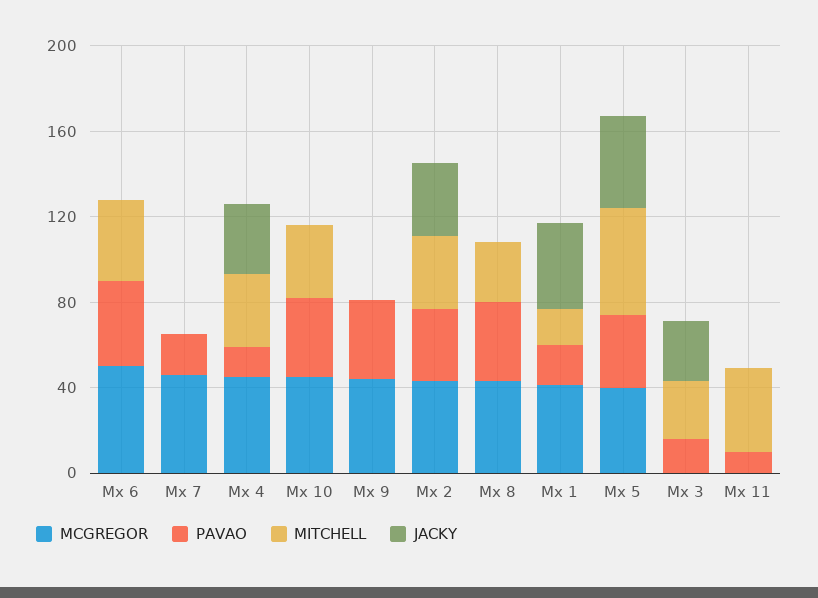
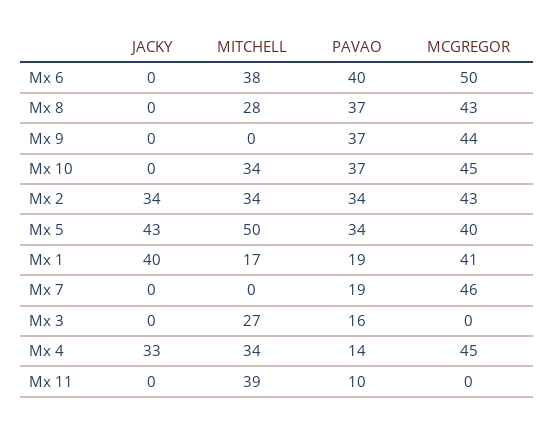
  {
    "MCGREGOR": {
      "Mx 6": 50,
      "Mx 7": 46,
      "Mx 4": 45,
      "Mx 10": 45,
      "Mx 9": 44,
      "Mx 2": 43,
      "Mx 8": 43,
      "Mx 1": 41,
      "Mx 5": 40,
      "Mx 3": 0,
      "Mx 11": 0
    },
    "PAVAO": {
      "Mx 6": 40,
      "Mx 7": 19,
      "Mx 4": 14,
      "Mx 10": 37,
      "Mx 9": 37,
      "Mx 2": 34,
      "Mx 8": 37,
      "Mx 1": 19,
      "Mx 5": 34,
      "Mx 3": 16,
      "Mx 11": 10
    },
    "MITCHELL": {
      "Mx 6": 38,
      "Mx 7": 0,
      "Mx 4": 34,
      "Mx 10": 34,
      "Mx 9": 0,
      "Mx 2": 34,
      "Mx 8": 28,
      "Mx 1": 17,
      "Mx 5": 50,
      "Mx 3": 27,
      "Mx 11": 39
    },
    "JACKY": {
      "Mx 6": 0,
      "Mx 7": 0,
      "Mx 4": 33,
      "Mx 10": 0,
      "Mx 9": 0,
      "Mx 2": 34,
      "Mx 8": 0,
      "Mx 1": 40,
      "Mx 5": 43,
-     "Mx 3": 30,
+     "Mx 3": 0,
      "Mx 11": 0
    }
  }

